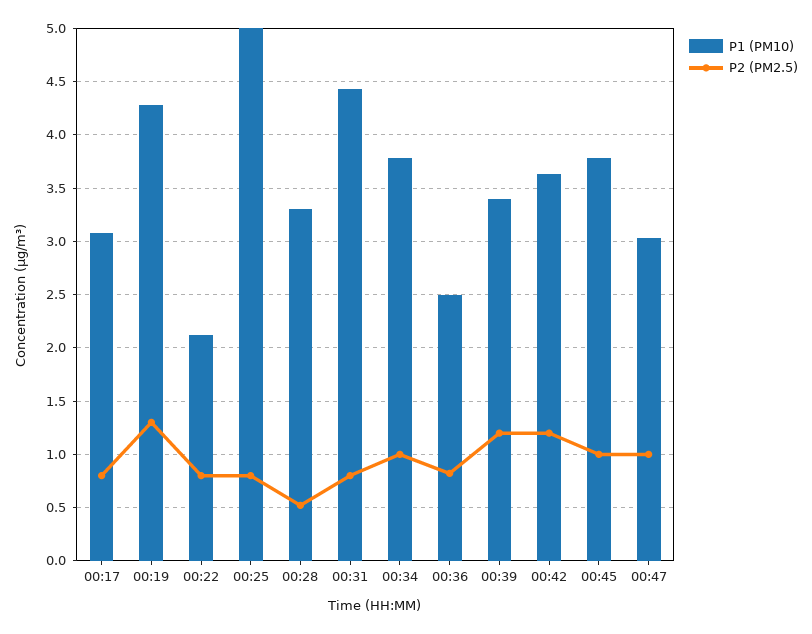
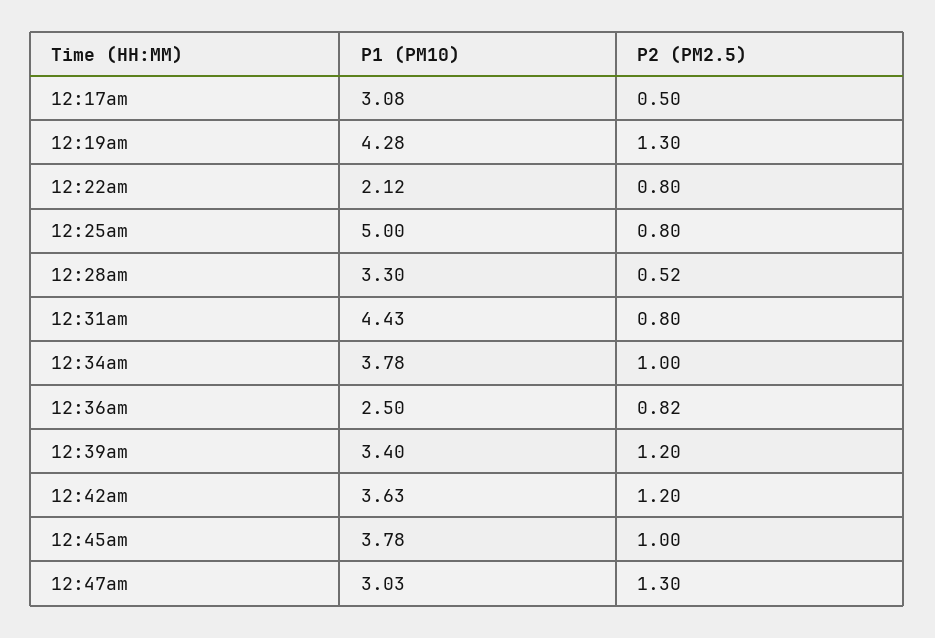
  {
    "P1 (PM10)": {
      "00:17": 3.08,
      "00:19": 4.28,
      "00:22": 2.12,
      "00:25": 5,
      "00:28": 3.3,
      "00:31": 4.43,
      "00:34": 3.78,
      "00:36": 2.5,
      "00:39": 3.4,
      "00:42": 3.63,
      "00:45": 3.78,
      "00:47": 3.03
    },
    "P2 (PM2.5)": {
-     "00:17": 0.8,
+     "00:17": 0.5,
      "00:19": 1.3,
      "00:22": 0.8,
      "00:25": 0.8,
      "00:28": 0.52,
      "00:31": 0.8,
      "00:34": 1,
      "00:36": 0.82,
      "00:39": 1.2,
      "00:42": 1.2,
      "00:45": 1,
-     "00:47": 1
+     "00:47": 1.3
    }
  }

